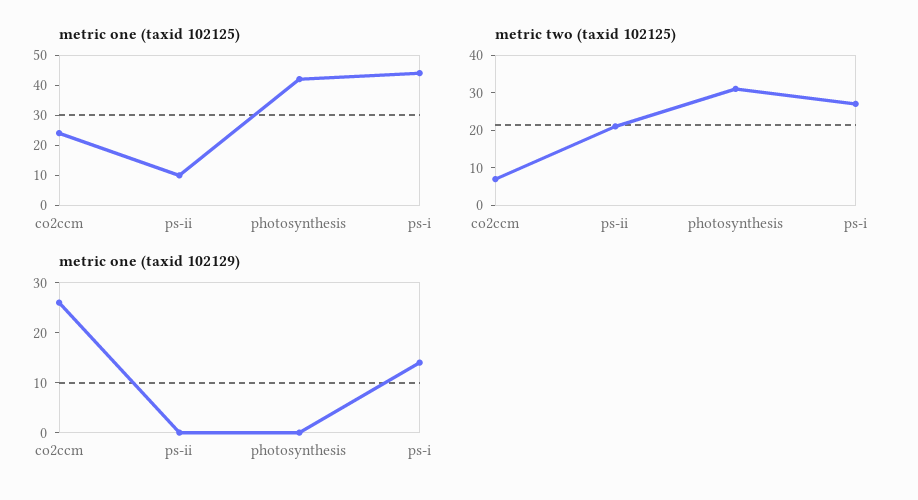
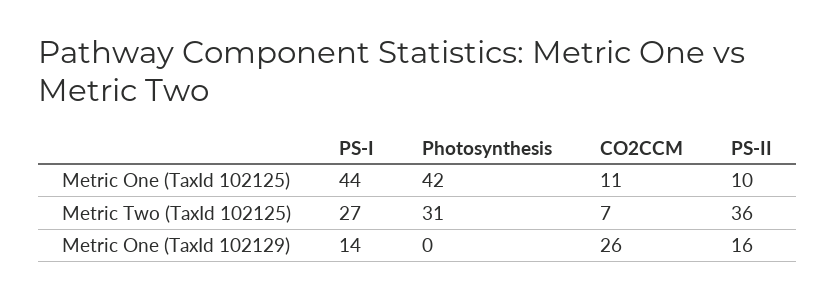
  {
    "metric one (taxid 102125)": {
-     "co2ccm": 25,
+     "co2ccm": 11,
      "ps-ii": 10,
      "photosynthesis": 42,
      "ps-i": 44
    },
    "metric two (taxid 102125)": {
      "co2ccm": 7,
-     "ps-ii": 20,
+     "ps-ii": 36,
      "photosynthesis": 31,
      "ps-i": 27
    },
    "metric one (taxid 102129)": {
      "co2ccm": 26,
-     "ps-ii": 0,
+     "ps-ii": 16,
      "photosynthesis": 0,
      "ps-i": 14
    }
  }

